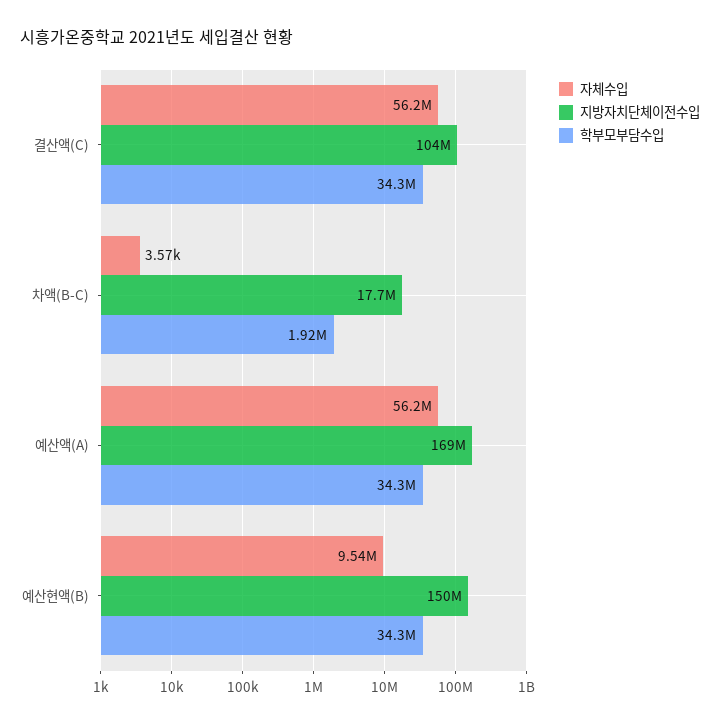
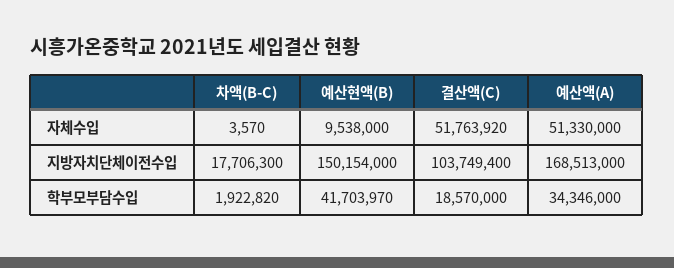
  {
    "자체수입": {
-     "결산액(C)": 56200000,
+     "결산액(C)": 51763920,
      "차액(B-C)": 3570,
-     "예산액(A)": 56200000,
+     "예산액(A)": 51330000,
      "예산현액(B)": 9538000
    },
    "지방자치단체이전수입": {
      "결산액(C)": 103749400,
      "차액(B-C)": 17706300,
      "예산액(A)": 168513000,
      "예산현액(B)": 150154000
    },
    "학부모부담수입": {
-     "결산액(C)": 34300000,
+     "결산액(C)": 18570000,
      "차액(B-C)": 1922820,
      "예산액(A)": 34346000,
-     "예산현액(B)": 34300000
+     "예산현액(B)": 41703970
    }
  }

